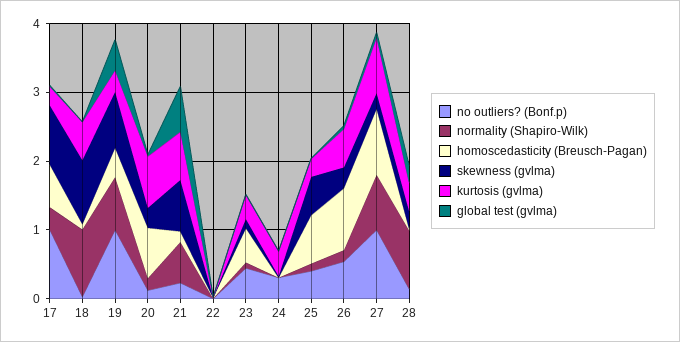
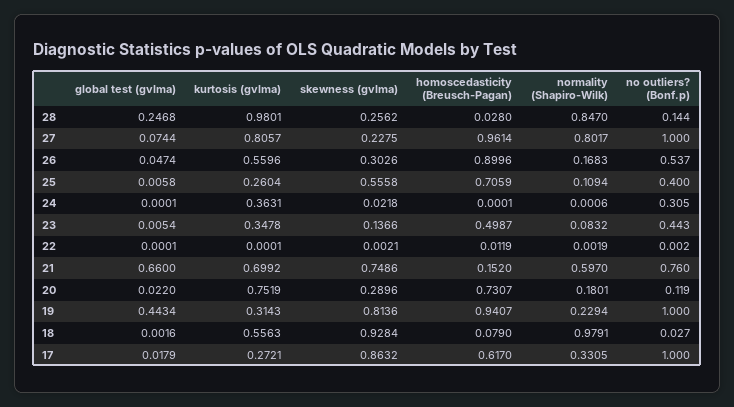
  {
    "no outliers? (Bonf.p)": {
      "17": 1,
      "18": 0.027,
      "19": 1,
      "20": 0.119,
-     "21": 0.2,
+     "21": 0.76,
      "22": 0.002,
      "23": 0.443,
      "24": 0.305,
      "25": 0.4,
      "26": 0.537,
      "27": 1,
      "28": 0.144
    },
    "normality (Shapiro-Wilk)": {
      "17": 0.3305,
      "18": 0.9791,
-     "19": 0.8,
+     "19": 0.2294,
      "20": 0.1801,
      "21": 0.597,
      "22": 0.0019,
      "23": 0.0832,
      "24": 0.0006,
      "25": 0.1094,
      "26": 0.1683,
      "27": 0.8017,
      "28": 0.847
    },
    "homoscedasticity (Breusch-Pagan)": {
      "17": 0.617,
      "18": 0.079,
-     "19": 0.4,
+     "19": 0.9407,
      "20": 0.7307,
      "21": 0.152,
      "22": 0.0119,
      "23": 0.4987,
      "24": 0.0001,
      "25": 0.7059,
      "26": 0.8996,
      "27": 0.9614,
      "28": 0.028
    },
    "skewness (gvlma)": {
      "17": 0.8632,
      "18": 0.9284,
      "19": 0.8136,
      "20": 0.2896,
      "21": 0.7486,
      "22": 0.0021,
      "23": 0.1366,
      "24": 0.0218,
      "25": 0.5558,
      "26": 0.3026,
      "27": 0.2275,
      "28": 0.2562
    },
    "kurtosis (gvlma)": {
      "17": 0.2721,
      "18": 0.5563,
      "19": 0.3143,
      "20": 0.7519,
      "21": 0.6992,
      "22": 0.0001,
      "23": 0.3478,
      "24": 0.3631,
      "25": 0.2604,
      "26": 0.5596,
      "27": 0.8057,
-     "28": 0.4
+     "28": 0.9801
    },
    "global test (gvlma)": {
      "17": 0.0179,
      "18": 0.0016,
      "19": 0.4434,
      "20": 0.022,
      "21": 0.66,
      "22": 0.0001,
      "23": 0.0054,
      "24": 0.0001,
      "25": 0.0058,
      "26": 0.0474,
      "27": 0.0744,
      "28": 0.2468
    }
  }

